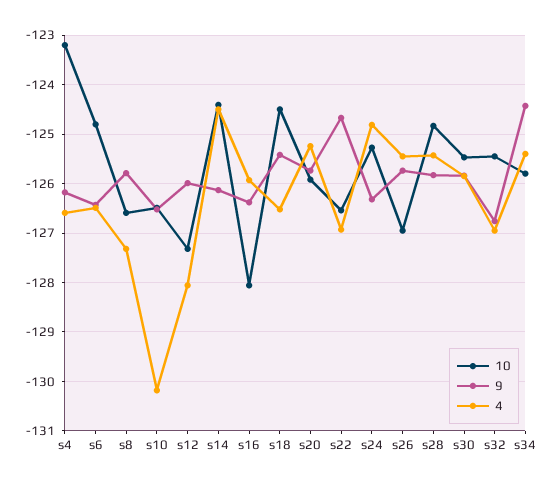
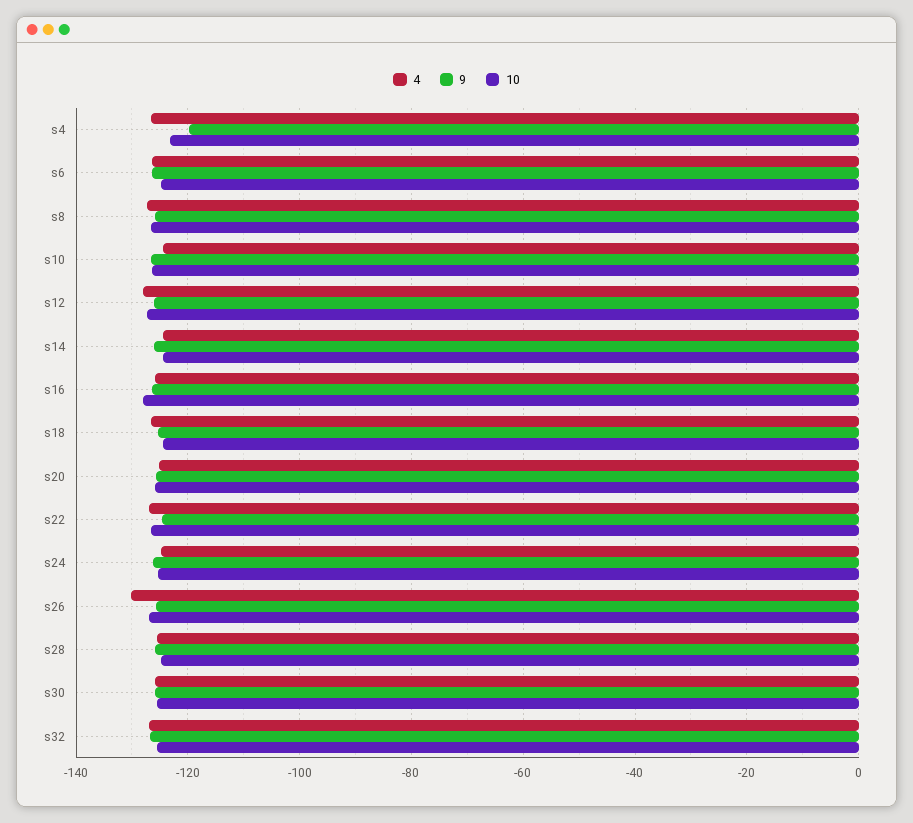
  {
    "10": {
      "s4": -123.2,
      "s6": -124.8,
      "s8": -126.6,
      "s10": -126.4,
      "s12": -127.4,
      "s14": -124.4,
      "s16": -128,
      "s18": -124.6,
      "s20": -126,
      "s22": -126.6,
      "s24": -125.2,
      "s26": -127,
      "s28": -124.8,
      "s30": -125.4,
-     "s32": -125.4,
+     "s32": -125.4
-     "s34": -125.8
    },
    "9": {
-     "s4": -126.2,
+     "s4": -120,
      "s6": -126.4,
      "s8": -125.8,
      "s10": -126.6,
      "s12": -126,
      "s14": -126.2,
      "s16": -126.4,
      "s18": -125.4,
      "s20": -125.8,
      "s22": -124.6,
      "s24": -126.4,
      "s26": -125.8,
      "s28": -125.8,
      "s30": -125.8,
-     "s32": -126.8,
+     "s32": -126.8
-     "s34": -124.4
    },
    "4": {
      "s4": -126.6,
      "s6": -126.4,
      "s8": -127.4,
-     "s10": -130.2,
+     "s10": -124,
      "s12": -128,
      "s14": -124.6,
      "s16": -126,
      "s18": -126.6,
      "s20": -125.2,
      "s22": -127,
      "s24": -124.8,
-     "s26": -125.4,
+     "s26": -130,
      "s28": -125.4,
      "s30": -125.8,
-     "s32": -127,
+     "s32": -127
-     "s34": -125.4
    }
  }

